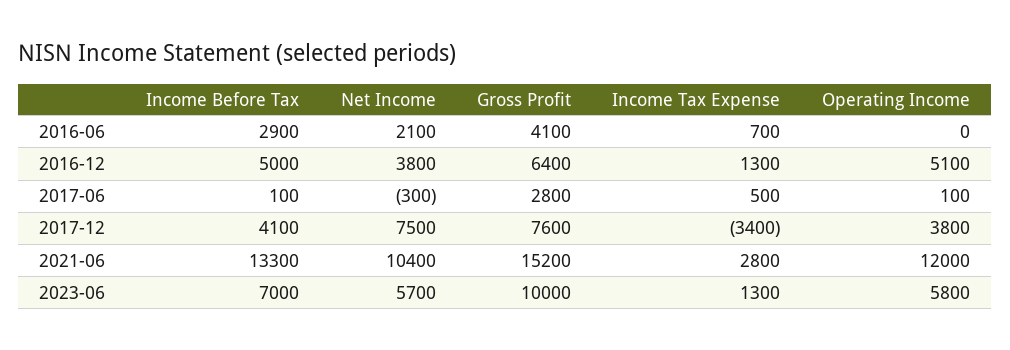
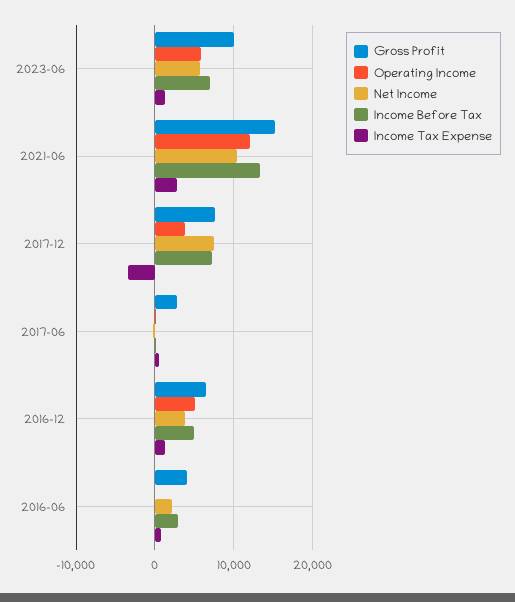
  {
    "Income Before Tax": {
      "2016-06": 2900,
      "2016-12": 5000,
      "2017-06": 100,
-     "2017-12": 4100,
+     "2017-12": 7000,
      "2021-06": 13300,
      "2023-06": 7000
    },
    "Net Income": {
      "2016-06": 2100,
      "2016-12": 3800,
      "2017-06": -300,
      "2017-12": 7500,
      "2021-06": 10400,
      "2023-06": 5700
    },
    "Gross Profit": {
      "2016-06": 4100,
      "2016-12": 6400,
      "2017-06": 2800,
      "2017-12": 7600,
      "2021-06": 15200,
      "2023-06": 10000
    },
    "Income Tax Expense": {
      "2016-06": 700,
      "2016-12": 1300,
      "2017-06": 500,
      "2017-12": -3400,
      "2021-06": 2800,
      "2023-06": 1300
    },
    "Operating Income": {
      "2016-06": 0,
      "2016-12": 5100,
      "2017-06": 100,
      "2017-12": 3800,
      "2021-06": 12000,
      "2023-06": 5800
    }
  }

